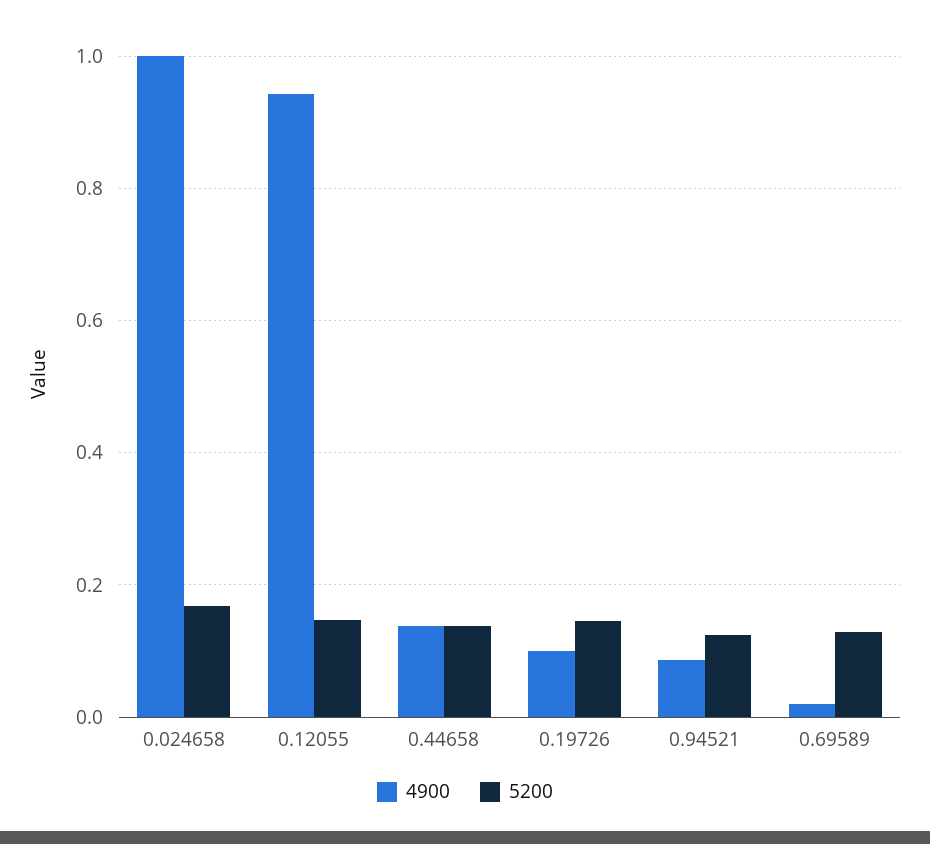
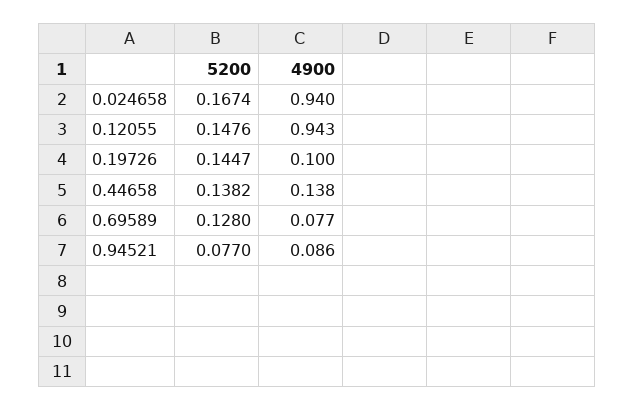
  {
    "4900": {
-     "0.024658": 1,
+     "0.024658": 0.94,
      "0.12055": 0.943,
      "0.44658": 0.138,
      "0.19726": 0.1,
      "0.94521": 0.086,
-     "0.69589": 0.02
+     "0.69589": 0.077
    },
    "5200": {
      "0.024658": 0.1674,
      "0.12055": 0.1476,
      "0.44658": 0.1382,
      "0.19726": 0.1447,
-     "0.94521": 0.12,
+     "0.94521": 0.077,
      "0.69589": 0.128
    }
  }

